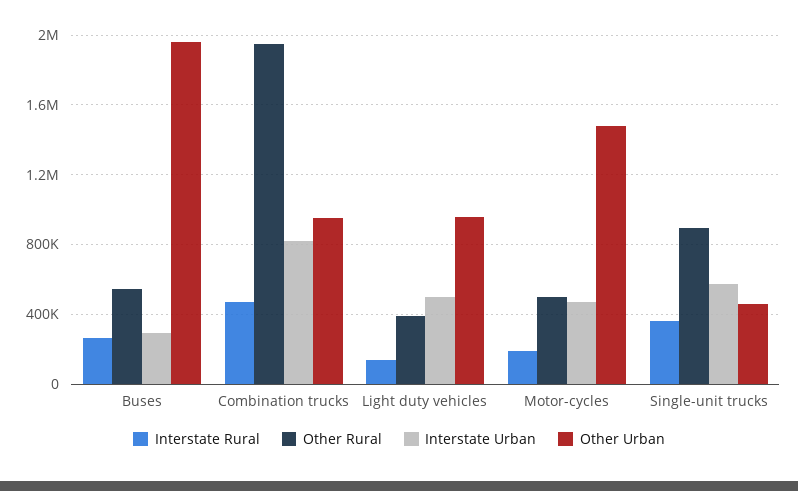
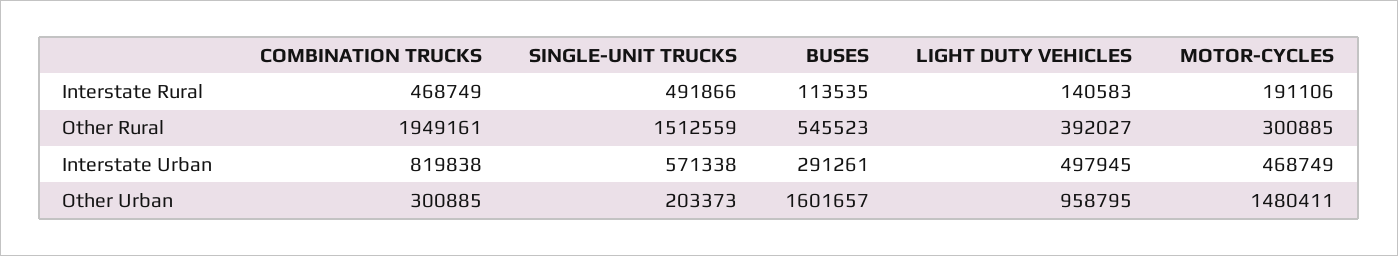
  {
    "Interstate Rural": {
-     "Buses": 250000,
+     "Buses": 113535,
      "Combination trucks": 468749,
      "Light duty vehicles": 140583,
      "Motor-cycles": 191106,
-     "Single-unit trucks": 350000
+     "Single-unit trucks": 491866
    },
    "Other Rural": {
      "Buses": 545523,
      "Combination trucks": 1949161,
      "Light duty vehicles": 392027,
-     "Motor-cycles": 500000,
+     "Motor-cycles": 300885,
-     "Single-unit trucks": 900000
+     "Single-unit trucks": 1512559
    },
    "Interstate Urban": {
      "Buses": 291261,
      "Combination trucks": 819838,
      "Light duty vehicles": 497945,
      "Motor-cycles": 468749,
      "Single-unit trucks": 571338
    },
    "Other Urban": {
-     "Buses": 1950000,
+     "Buses": 1601657,
-     "Combination trucks": 950000,
+     "Combination trucks": 300885,
      "Light duty vehicles": 958795,
      "Motor-cycles": 1480411,
-     "Single-unit trucks": 450000
+     "Single-unit trucks": 203373
    }
  }

